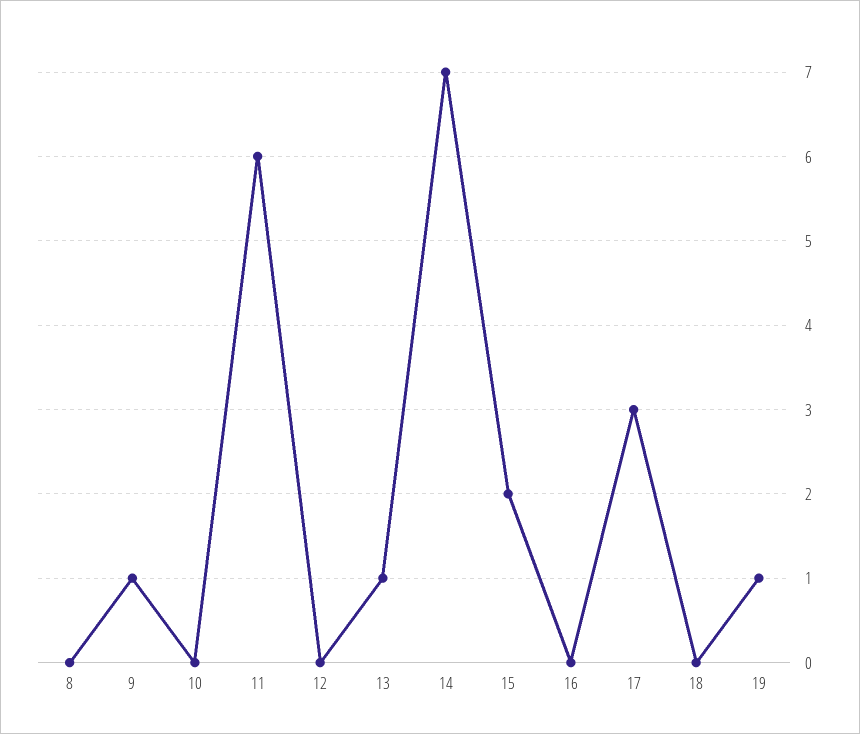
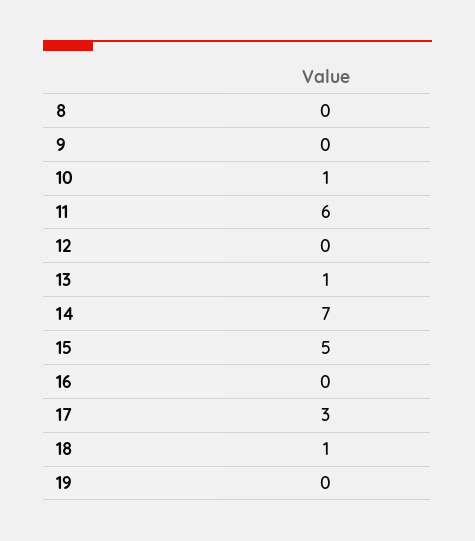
  {
    "8": 0,
-   "9": 1,
+   "9": 0,
-   "10": 0,
+   "10": 1,
    "11": 6,
    "12": 0,
    "13": 1,
    "14": 7,
-   "15": 2,
+   "15": 5,
    "16": 0,
    "17": 3,
-   "18": 0,
+   "18": 1,
-   "19": 1
+   "19": 0
  }

